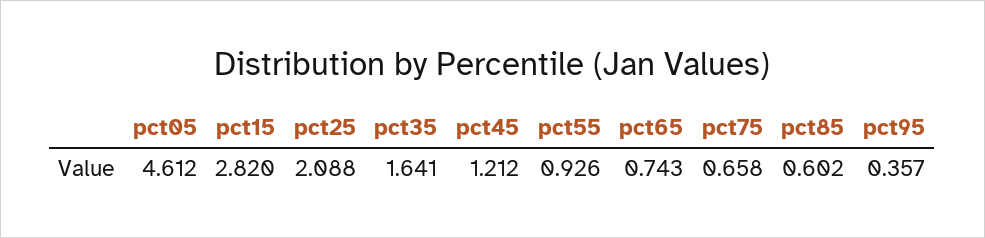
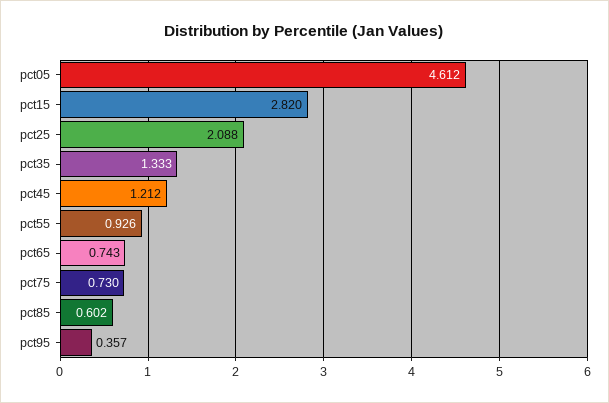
  {
    "pct05": 4.612,
    "pct15": 2.82,
    "pct25": 2.088,
-   "pct35": 1.641,
+   "pct35": 1.333,
    "pct45": 1.212,
    "pct55": 0.926,
    "pct65": 0.743,
-   "pct75": 0.658,
+   "pct75": 0.73,
    "pct85": 0.602,
    "pct95": 0.357
  }

